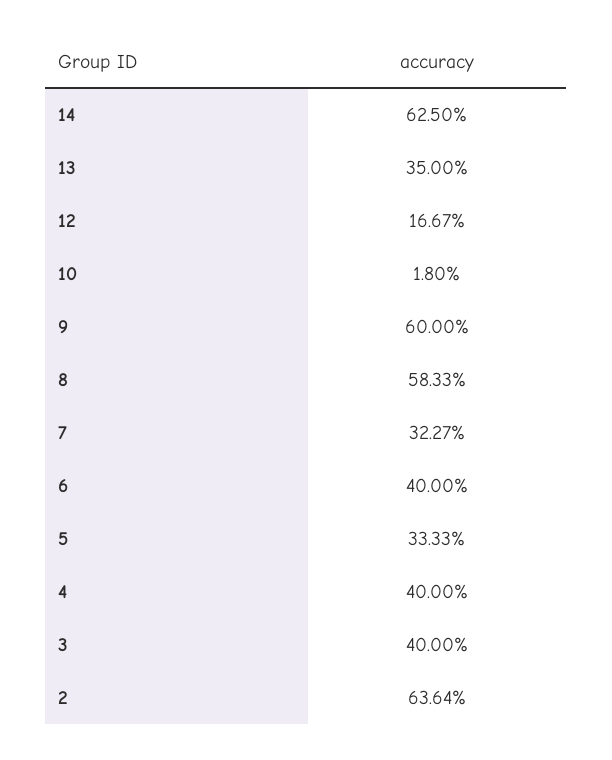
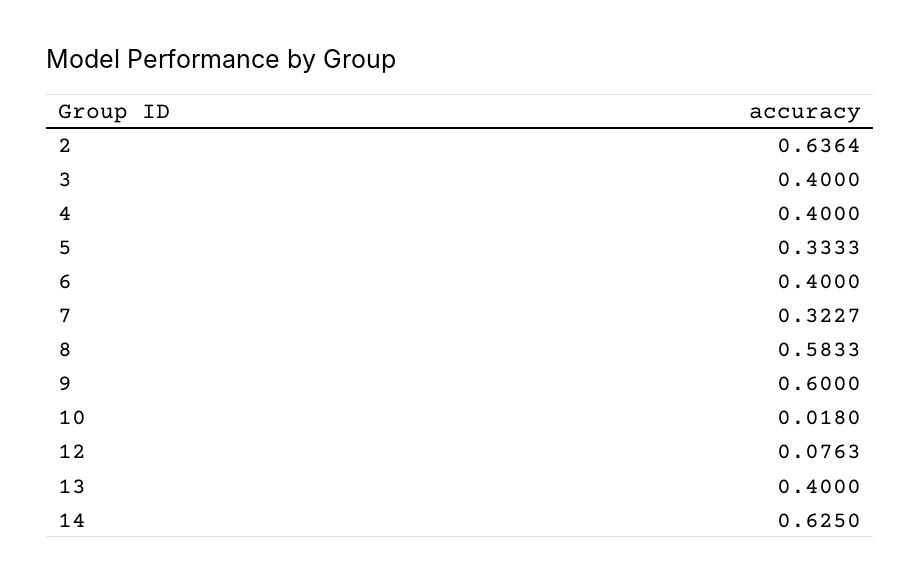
  {
    "14": 0.625,
-   "13": 0.35,
+   "13": 0.4,
-   "12": 0.1667,
+   "12": 0.0763,
    "10": 0.018,
    "9": 0.6,
    "8": 0.5833,
    "7": 0.3227,
    "6": 0.4,
    "5": 0.3333,
    "4": 0.4,
    "3": 0.4,
    "2": 0.6364
  }

